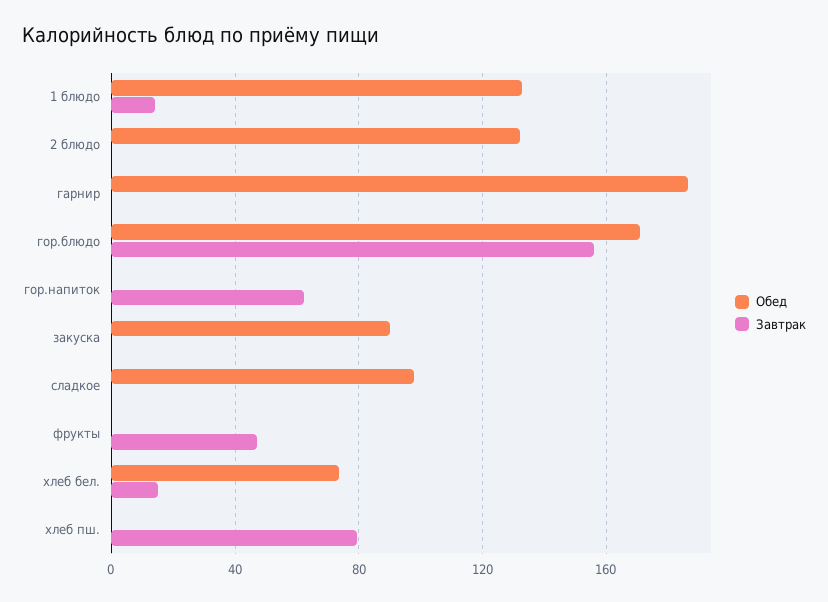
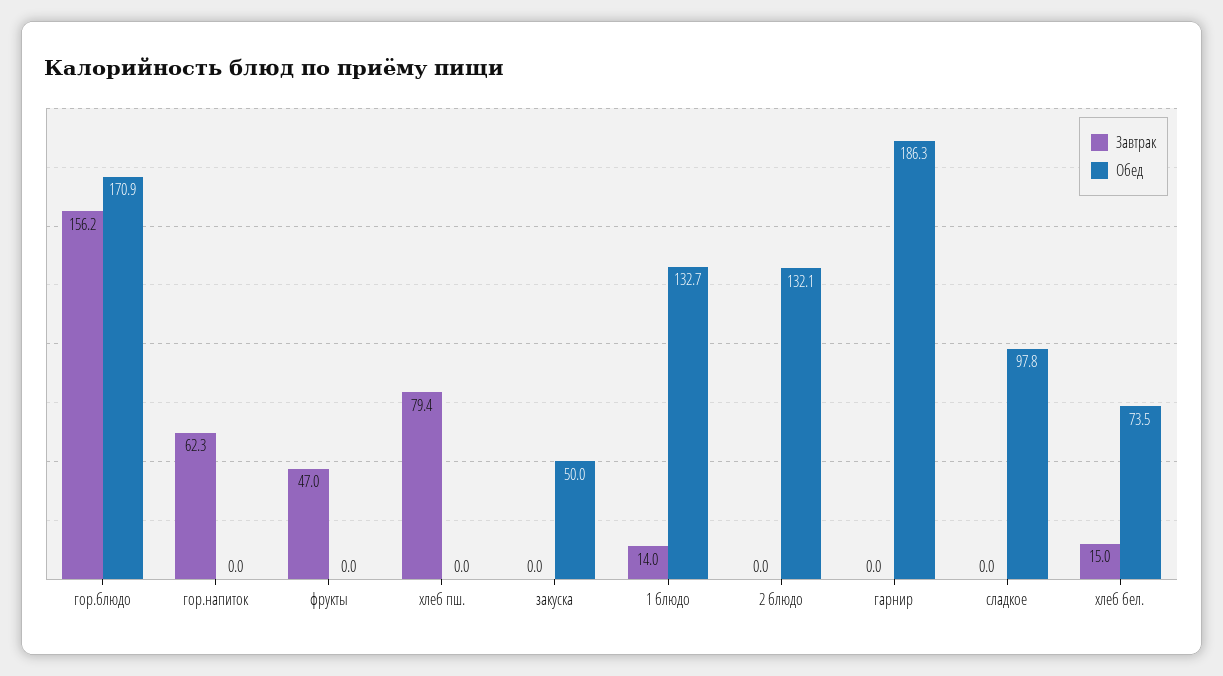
  {
    "Обед": {
      "1 блюдо": 132.7,
      "2 блюдо": 132.1,
      "гарнир": 186.3,
      "гор.блюдо": 170.9,
      "гор.напиток": 0,
-     "закуска": 90,
+     "закуска": 50,
      "сладкое": 97.8,
      "фрукты": 0,
      "хлеб бел.": 73.5,
      "хлеб пш.": 0
    },
    "Завтрак": {
      "1 блюдо": 14,
      "2 блюдо": 0,
      "гарнир": 0,
      "гор.блюдо": 156.2,
      "гор.напиток": 62.3,
      "закуска": 0,
      "сладкое": 0,
      "фрукты": 47,
      "хлеб бел.": 15,
      "хлеб пш.": 79.4
    }
  }

